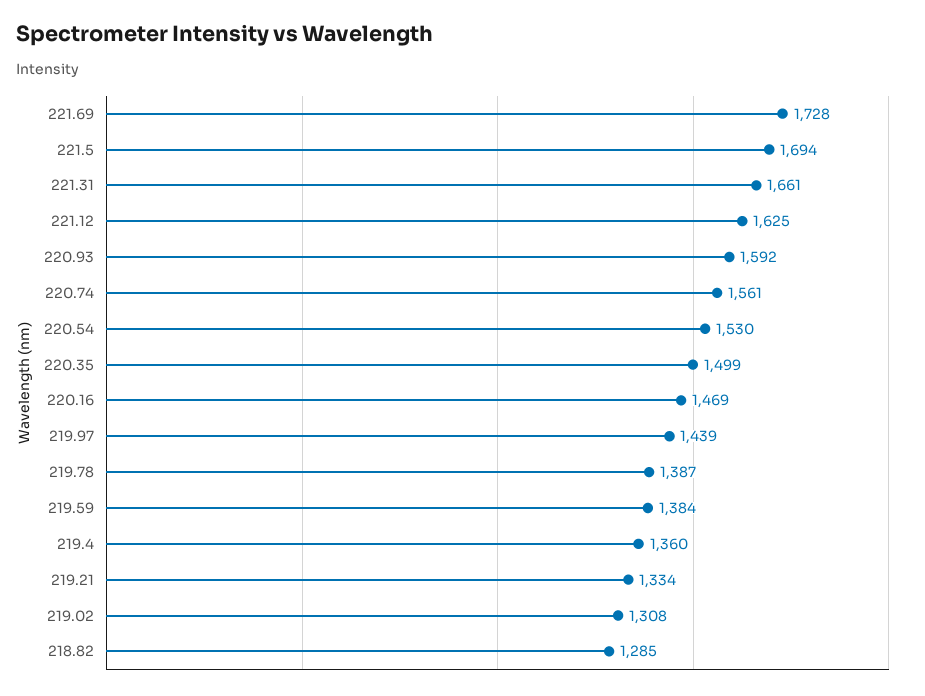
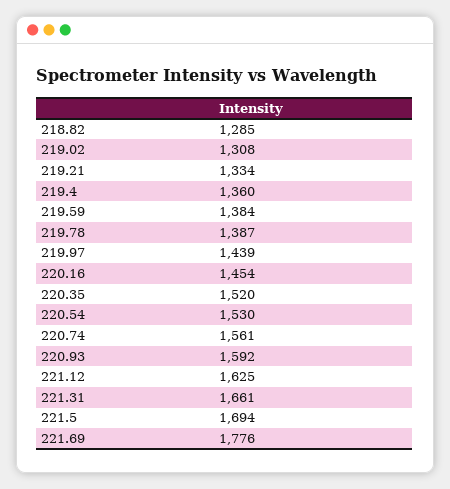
  {
-   "221.69": 1728,
+   "221.69": 1776,
    "221.5": 1694,
    "221.31": 1661,
    "221.12": 1625,
    "220.93": 1592,
    "220.74": 1561,
    "220.54": 1530,
-   "220.35": 1499,
+   "220.35": 1520,
-   "220.16": 1469,
+   "220.16": 1454,
    "219.97": 1439,
    "219.78": 1387,
    "219.59": 1384,
    "219.4": 1360,
    "219.21": 1334,
    "219.02": 1308,
    "218.82": 1285
  }

